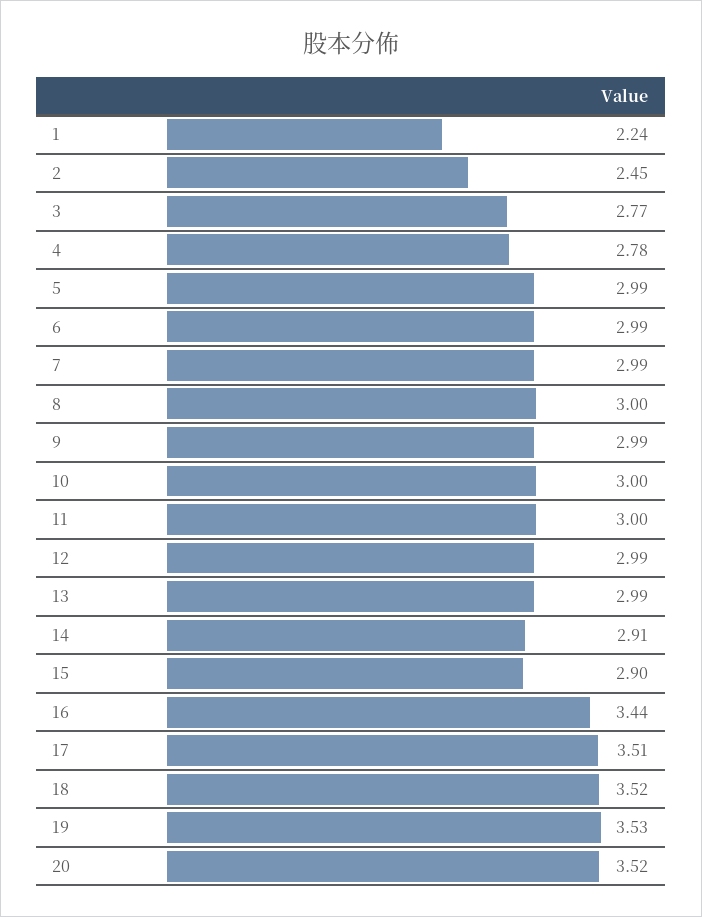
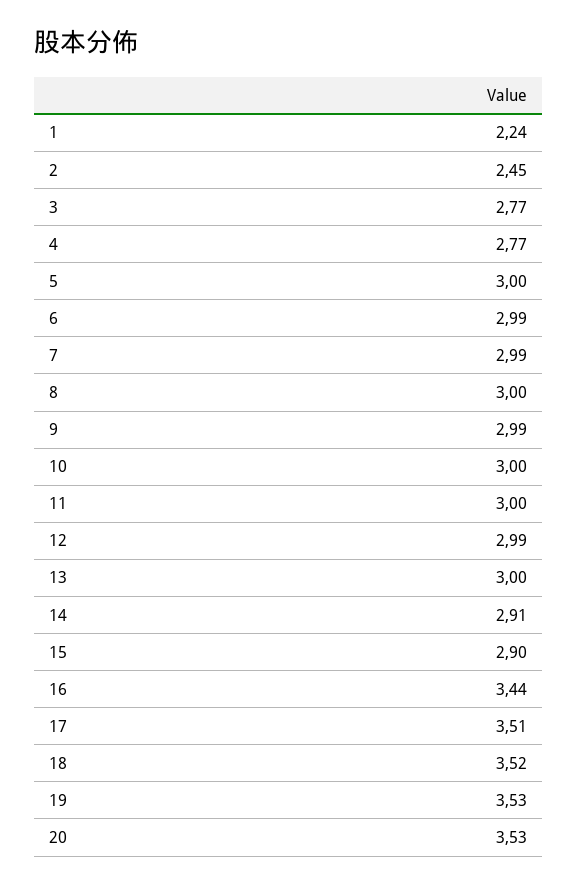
  {
    "1": 2.24,
    "2": 2.45,
    "3": 2.77,
-   "4": 2.78,
+   "4": 2.77,
-   "5": 2.99,
+   "5": 3,
    "6": 2.99,
    "7": 2.99,
    "8": 3,
    "9": 2.99,
    "10": 3,
    "11": 3,
    "12": 2.99,
-   "13": 2.99,
+   "13": 3,
    "14": 2.91,
    "15": 2.9,
    "16": 3.44,
    "17": 3.51,
    "18": 3.52,
    "19": 3.53,
-   "20": 3.52
+   "20": 3.53
  }

